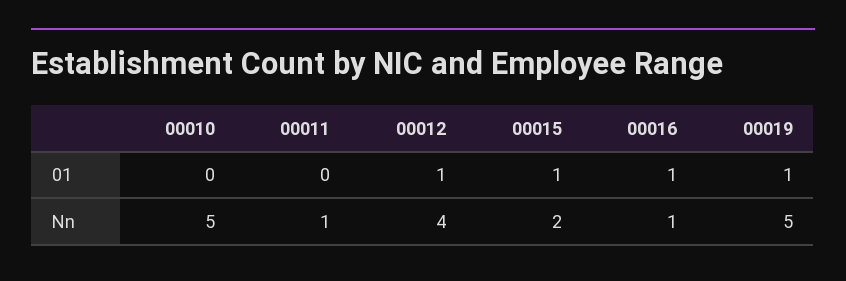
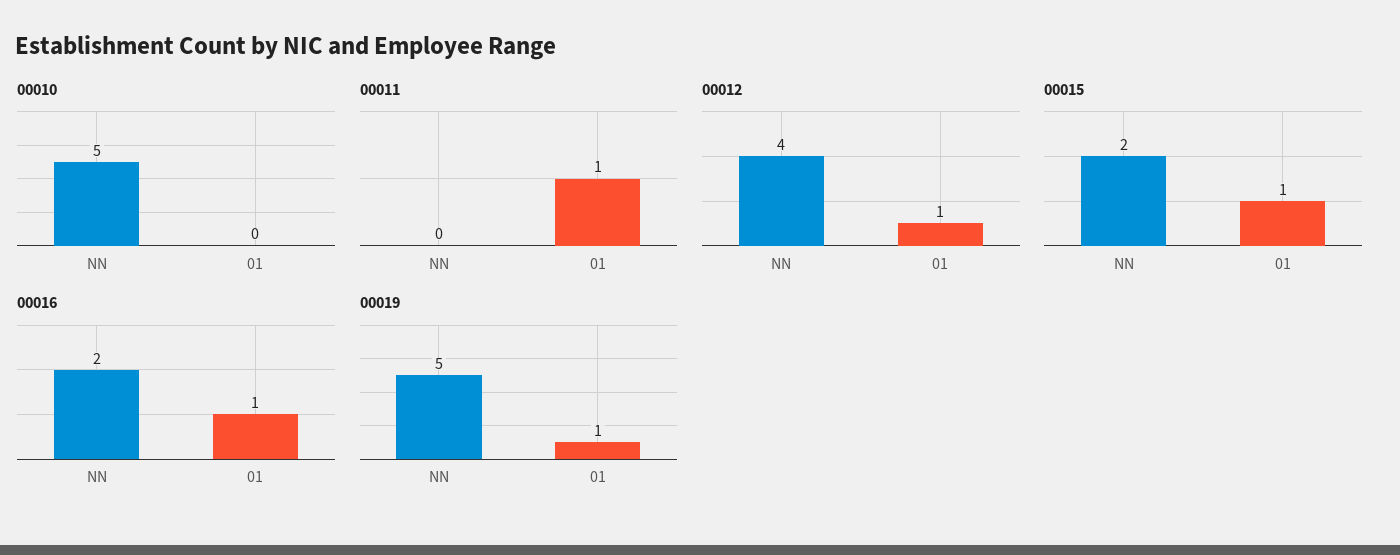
  {
    "00010": {
      "01": 0,
      "Nn": 5
    },
    "00011": {
-     "01": 0,
+     "01": 1,
-     "Nn": 1
+     "Nn": 0
    },
    "00012": {
      "01": 1,
      "Nn": 4
    },
    "00015": {
      "01": 1,
      "Nn": 2
    },
    "00016": {
      "01": 1,
-     "Nn": 1
+     "Nn": 2
    },
    "00019": {
      "01": 1,
      "Nn": 5
    }
  }

